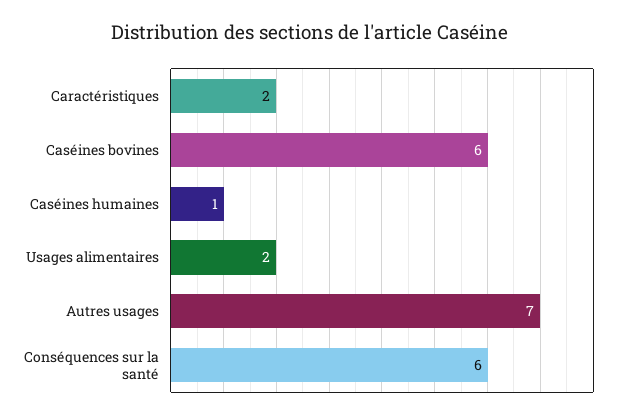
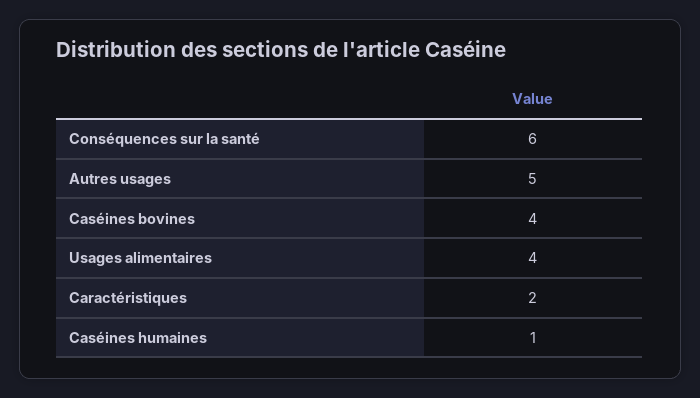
  {
    "Caractéristiques": 2,
-   "Caséines bovines": 6,
+   "Caséines bovines": 4,
    "Caséines humaines": 1,
-   "Usages alimentaires": 2,
+   "Usages alimentaires": 4,
-   "Autres usages": 7,
+   "Autres usages": 5,
    "Conséquences sur la santé": 6
  }

